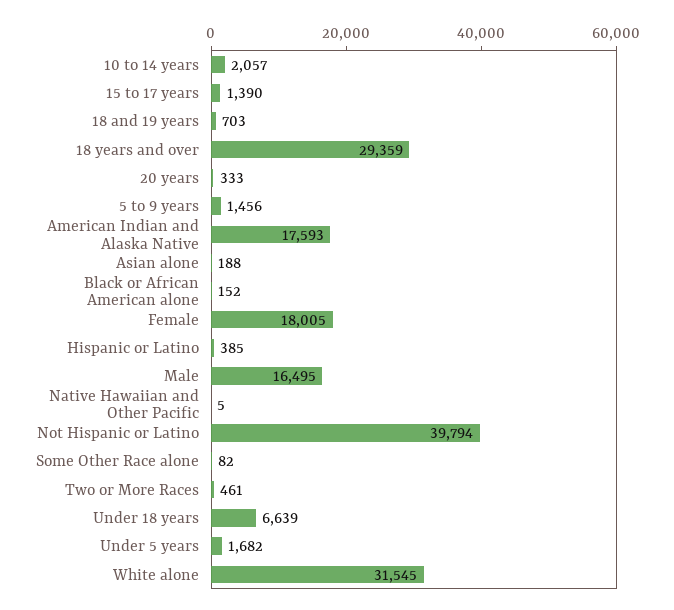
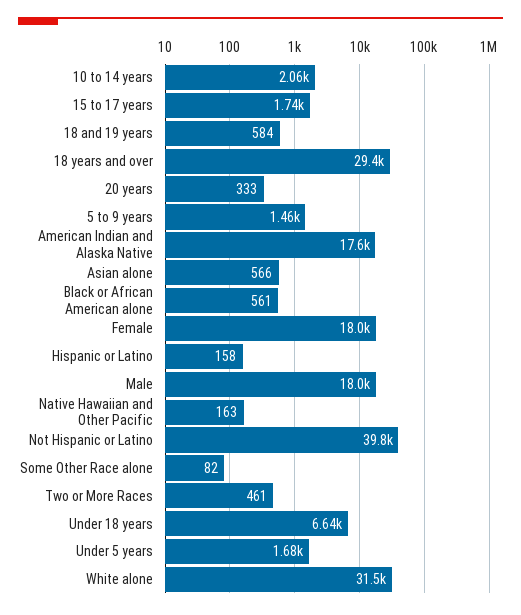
  {
    "10 to 14 years": 2057,
-   "15 to 17 years": 1390,
+   "15 to 17 years": 1740,
-   "18 and 19 years": 703,
+   "18 and 19 years": 584,
    "18 years and over": 29359,
    "20 years": 333,
    "5 to 9 years": 1456,
    "American Indian and Alaska Native": 17593,
-   "Asian alone": 188,
+   "Asian alone": 566,
-   "Black or African American alone": 152,
+   "Black or African American alone": 561,
    "Female": 18005,
-   "Hispanic or Latino": 385,
+   "Hispanic or Latino": 158,
-   "Male": 16495,
+   "Male": 18000,
-   "Native Hawaiian and Other Pacific": 5,
+   "Native Hawaiian and Other Pacific": 163,
    "Not Hispanic or Latino": 39794,
    "Some Other Race alone": 82,
    "Two or More Races": 461,
    "Under 18 years": 6639,
    "Under 5 years": 1682,
    "White alone": 31545
  }

